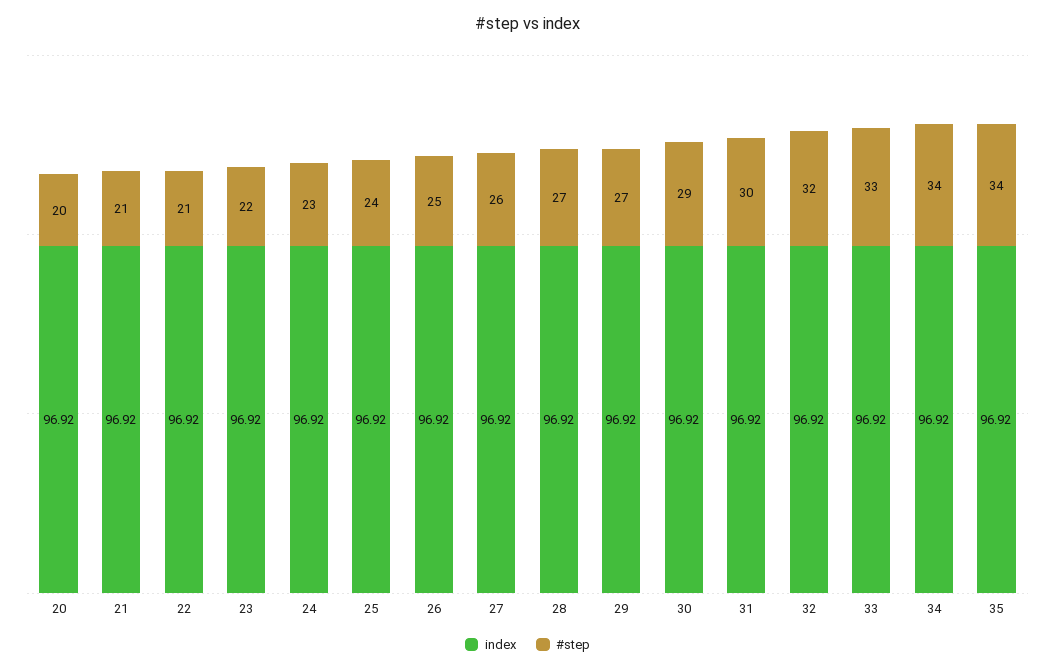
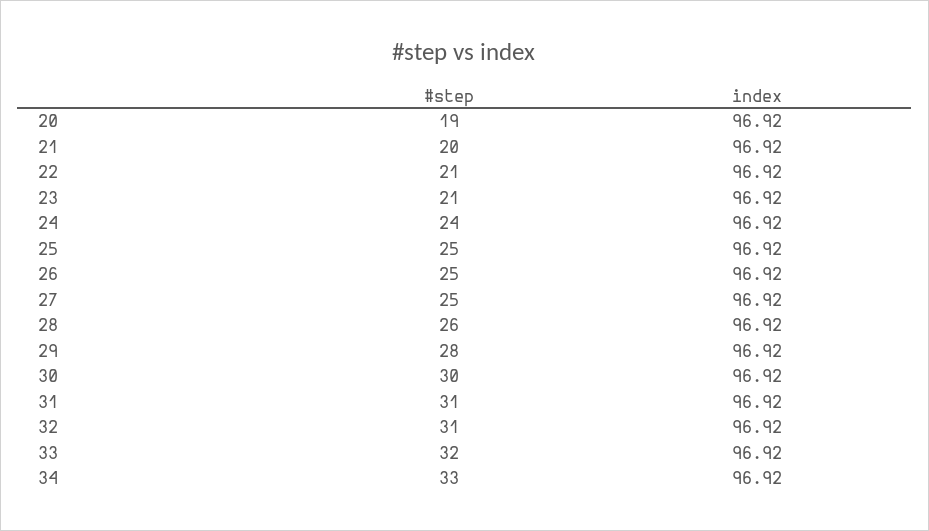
  {
    "index": {
      "20": 96.92,
      "21": 96.92,
      "22": 96.92,
      "23": 96.92,
      "24": 96.92,
      "25": 96.92,
      "26": 96.92,
      "27": 96.92,
      "28": 96.92,
      "29": 96.92,
      "30": 96.92,
      "31": 96.92,
      "32": 96.92,
      "33": 96.92,
-     "34": 96.92,
+     "34": 96.92
-     "35": 96.92
    },
    "#step": {
-     "20": 20,
+     "20": 19,
-     "21": 21,
+     "21": 20,
      "22": 21,
-     "23": 22,
+     "23": 21,
-     "24": 23,
+     "24": 24,
-     "25": 24,
+     "25": 25,
      "26": 25,
-     "27": 26,
+     "27": 25,
-     "28": 27,
+     "28": 26,
-     "29": 27,
+     "29": 28,
-     "30": 29,
+     "30": 30,
-     "31": 30,
+     "31": 31,
-     "32": 32,
+     "32": 31,
-     "33": 33,
+     "33": 32,
-     "34": 34,
+     "34": 33
-     "35": 34
    }
  }

